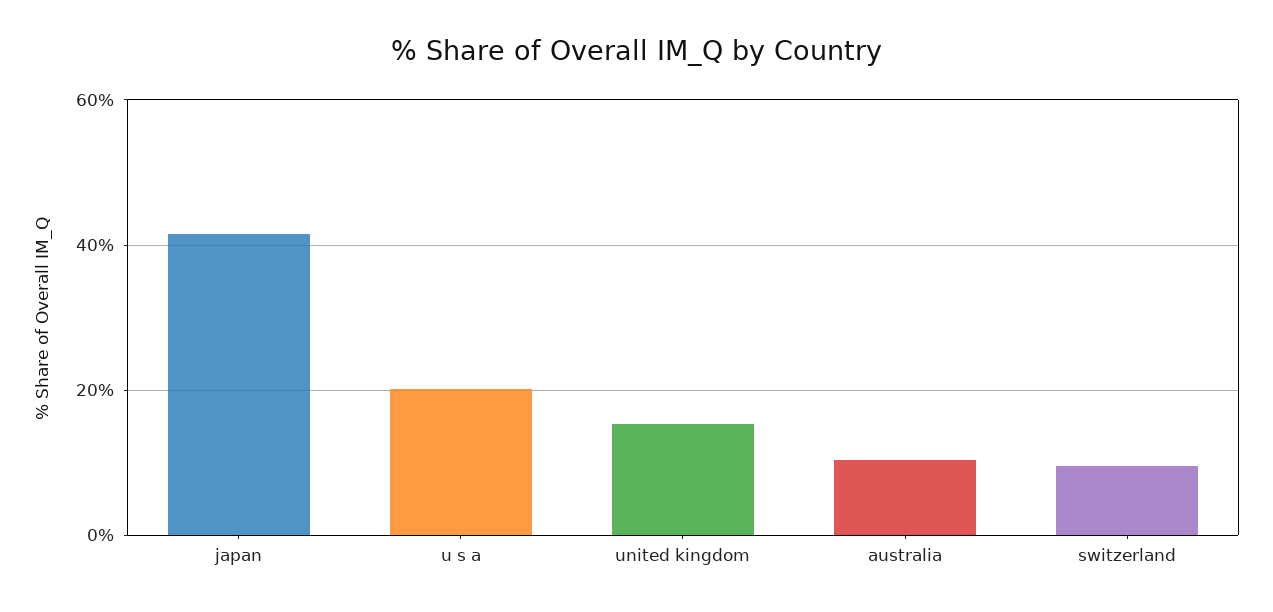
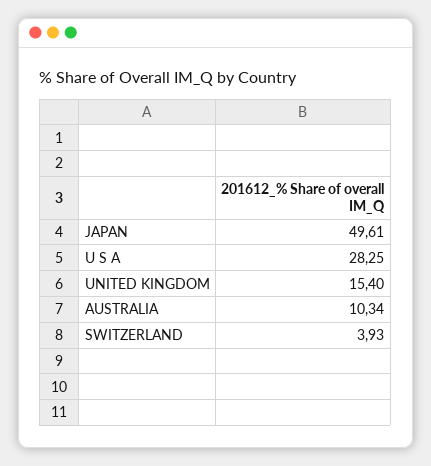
  {
-   "japan": 42,
+   "japan": 49.61,
-   "u s a": 20,
+   "u s a": 28.25,
    "united kingdom": 15.4,
    "australia": 10.34,
-   "switzerland": 10
+   "switzerland": 3.93
  }

